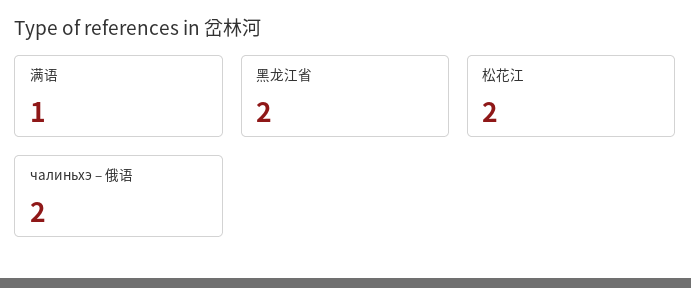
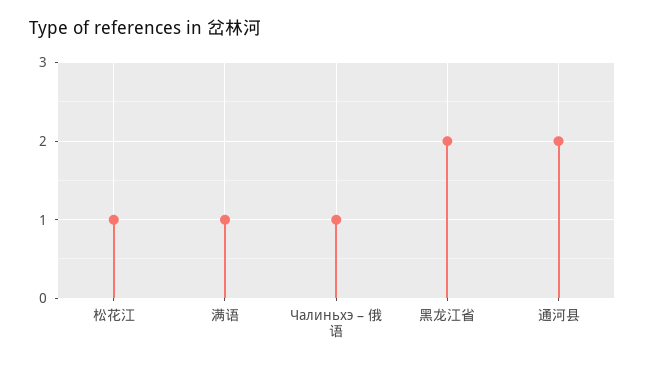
  {
    "满语": 1,
    "黑龙江省": 2,
-   "松花江": 2,
+   "松花江": 1,
-   "чалиньхэ – 俄语": 2
+   "чалиньхэ – 俄语": 1,
+   "通河县": 2
  }

